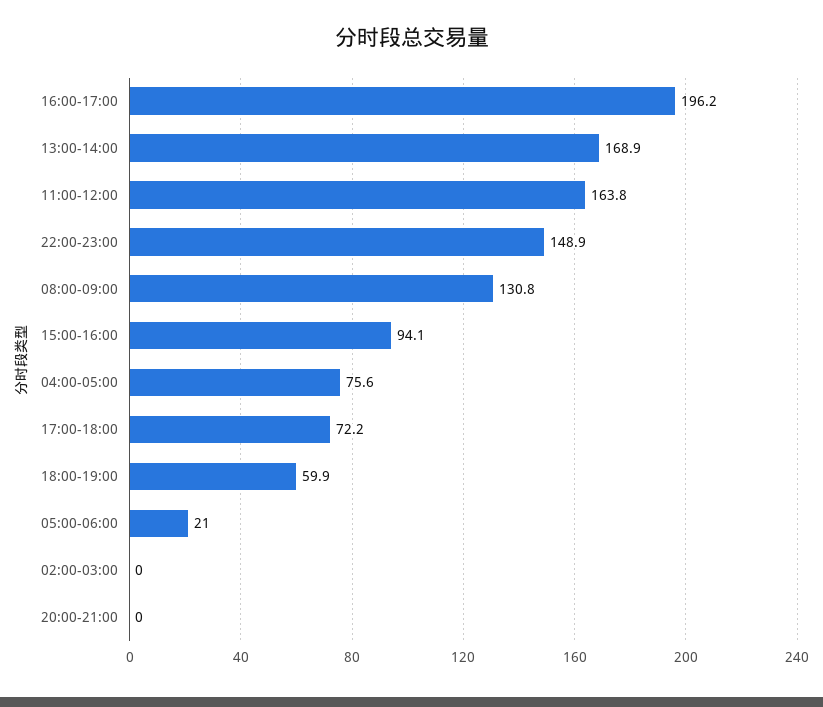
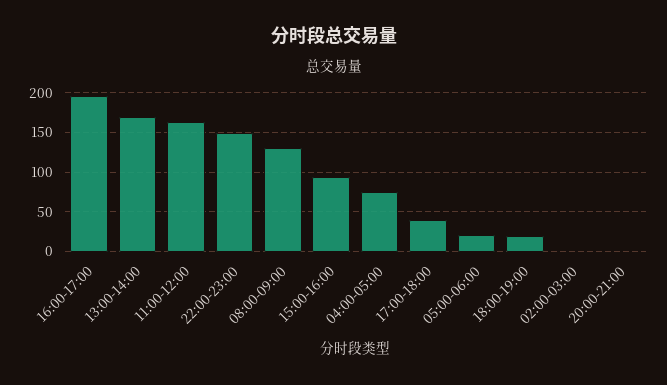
  {
    "16:00-17:00": 196.2,
    "13:00-14:00": 168.9,
    "11:00-12:00": 163.8,
    "22:00-23:00": 148.9,
    "08:00-09:00": 130.8,
    "15:00-16:00": 94.1,
    "04:00-05:00": 75.6,
-   "17:00-18:00": 72.2,
+   "17:00-18:00": 40,
-   "18:00-19:00": 59.9,
+   "18:00-19:00": 20,
    "05:00-06:00": 21,
    "02:00-03:00": 0,
    "20:00-21:00": 0
  }

